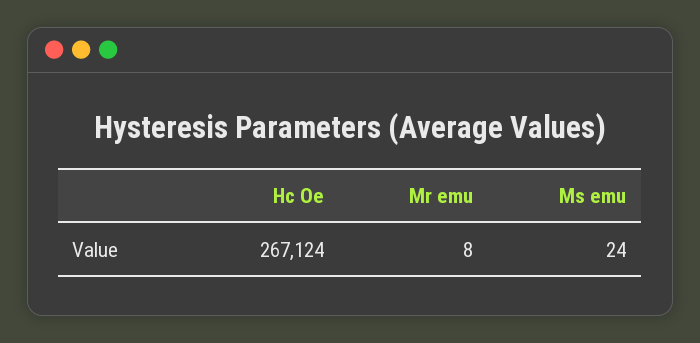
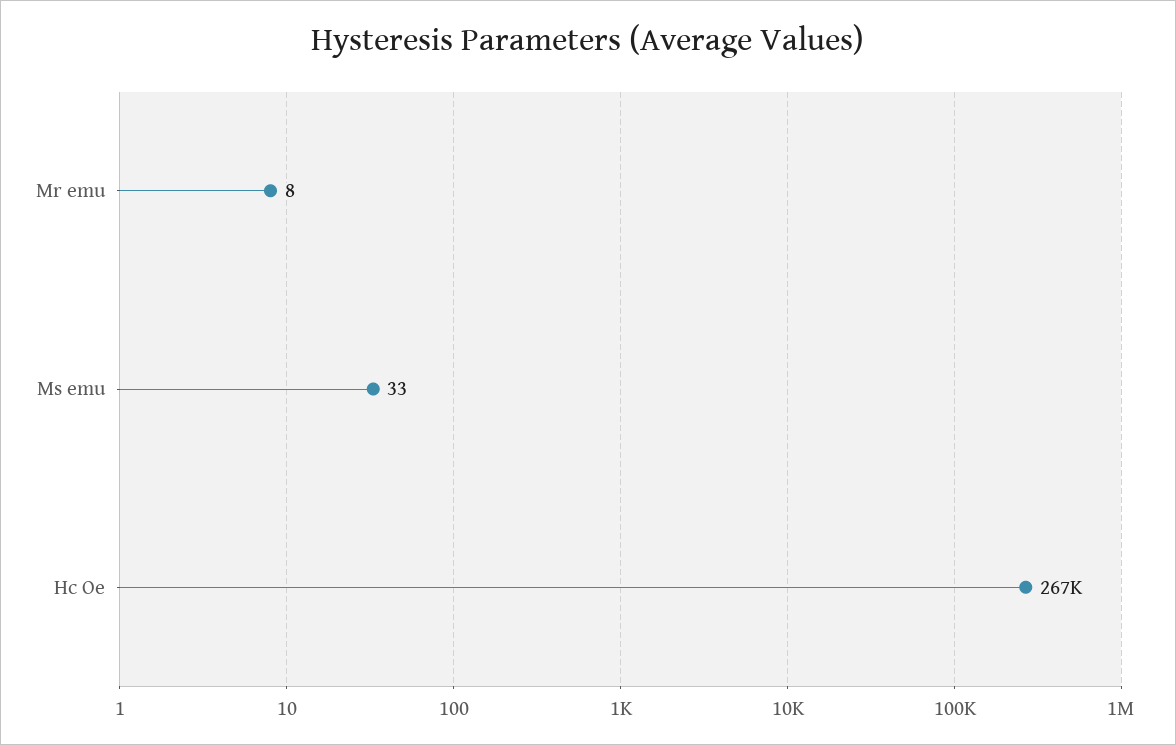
  {
    "Hc Oe": 267124,
    "Mr emu": 8,
-   "Ms emu": 24
+   "Ms emu": 33
  }

